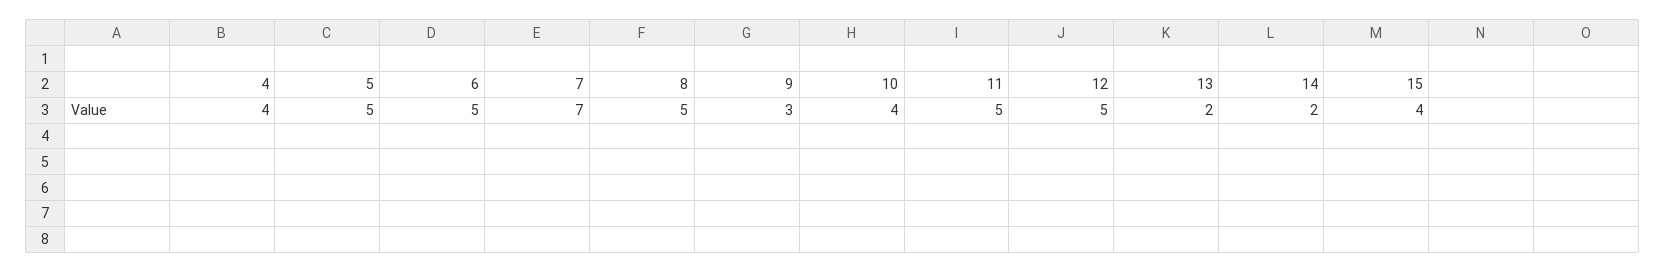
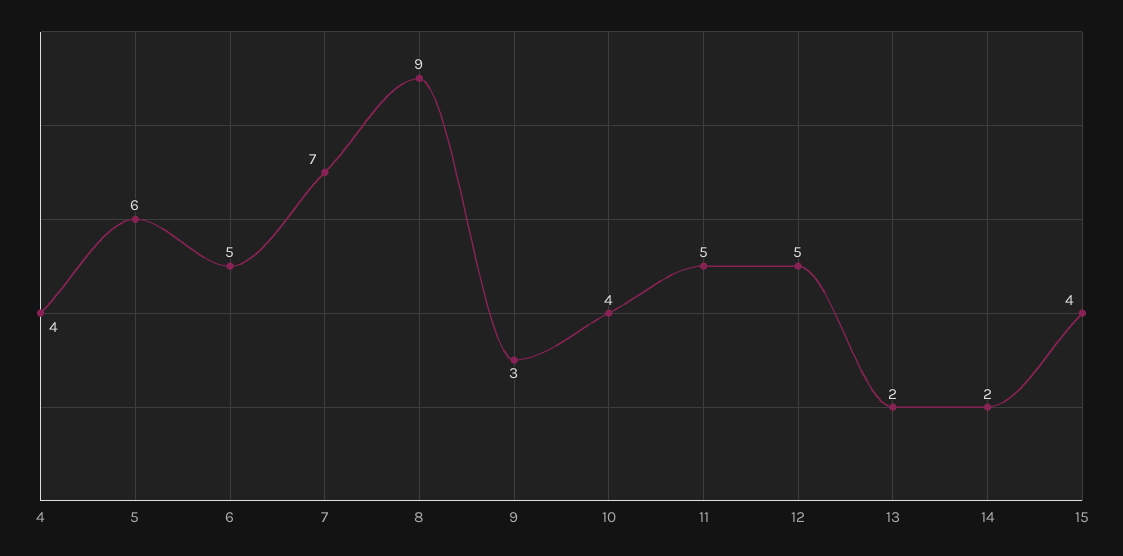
  {
    "4": 4,
-   "5": 5,
+   "5": 6,
    "6": 5,
    "7": 7,
-   "8": 5,
+   "8": 9,
    "9": 3,
    "10": 4,
    "11": 5,
    "12": 5,
    "13": 2,
    "14": 2,
    "15": 4
  }

